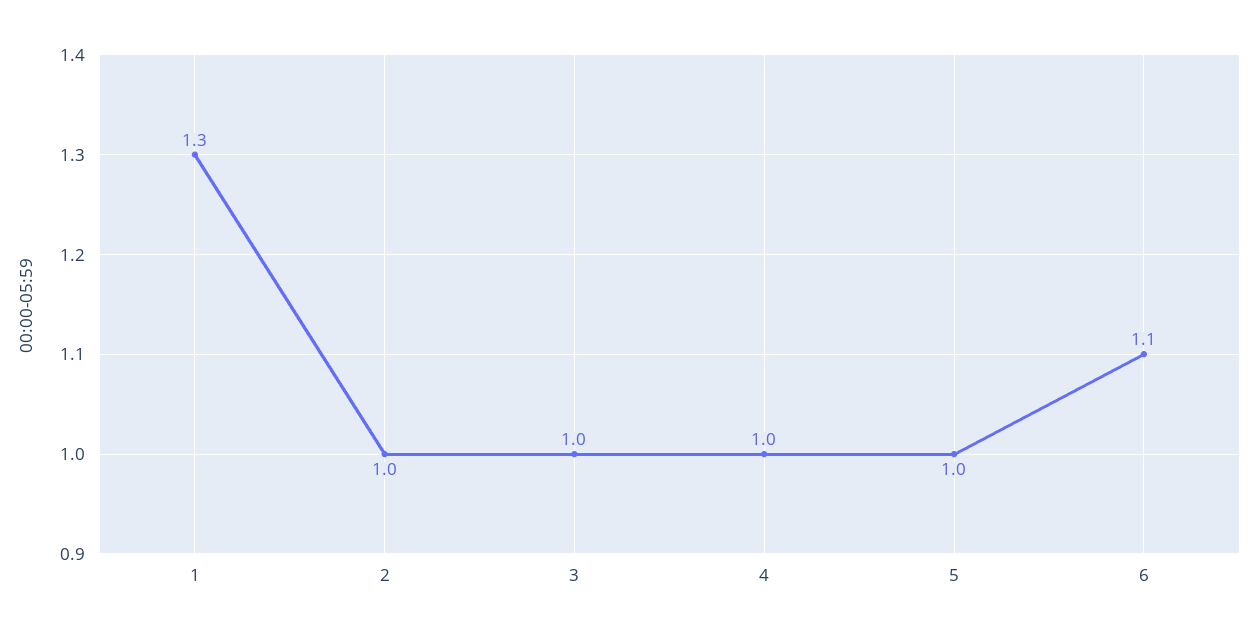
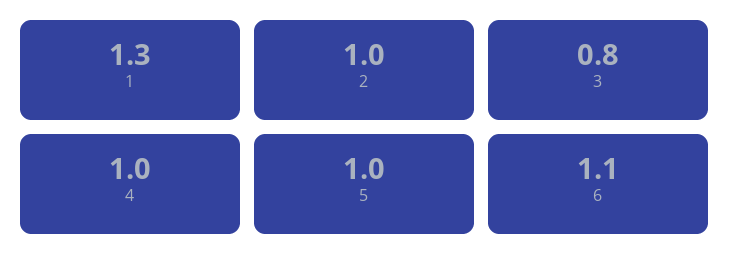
  {
    "1": 1.3,
    "2": 1,
-   "3": 1,
+   "3": 0.8,
    "4": 1,
    "5": 1,
    "6": 1.1
  }

